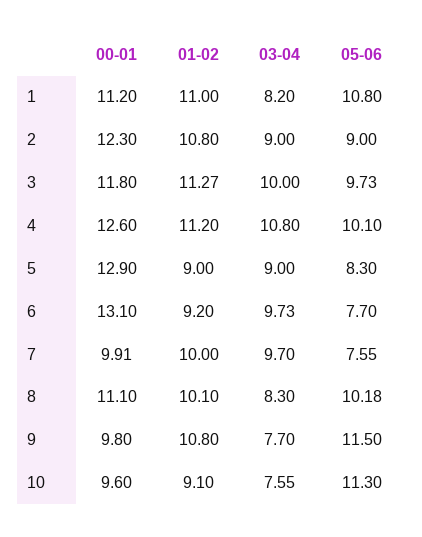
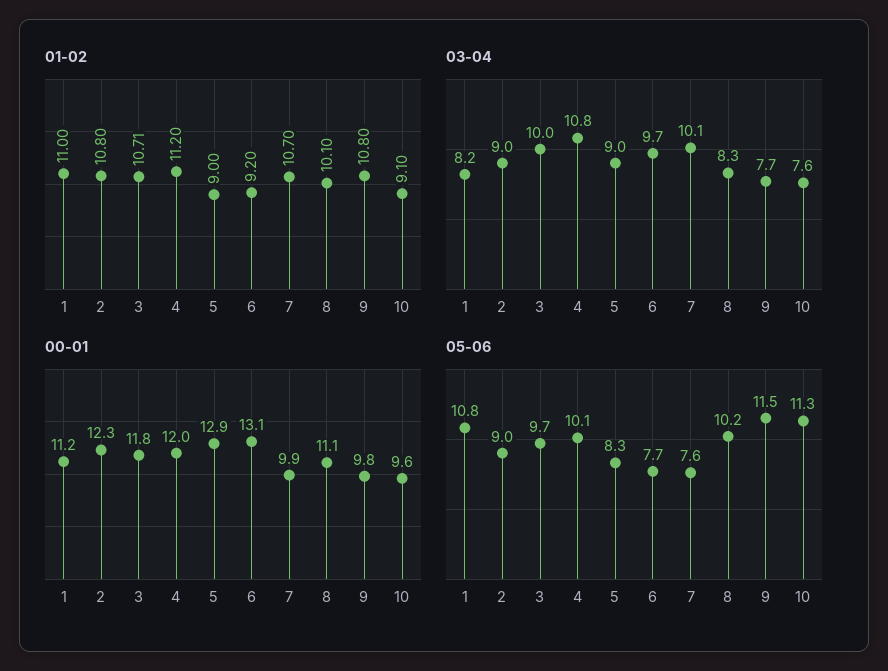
  {
    "00-01": {
      "1": 11.2,
      "2": 12.3,
      "3": 11.8,
-     "4": 12.6,
+     "4": 12,
      "5": 12.9,
      "6": 13.1,
      "7": 9.91,
      "8": 11.1,
      "9": 9.8,
      "10": 9.6
    },
    "01-02": {
      "1": 11,
      "2": 10.8,
-     "3": 11.27,
+     "3": 10.71,
      "4": 11.2,
      "5": 9,
      "6": 9.2,
-     "7": 10,
+     "7": 10.7,
      "8": 10.1,
      "9": 10.8,
      "10": 9.1
    },
    "03-04": {
      "1": 8.2,
      "2": 9,
      "3": 10,
      "4": 10.8,
      "5": 9,
      "6": 9.73,
-     "7": 9.7,
+     "7": 10.1,
      "8": 8.3,
      "9": 7.7,
      "10": 7.55
    },
    "05-06": {
      "1": 10.8,
      "2": 9,
      "3": 9.73,
      "4": 10.1,
      "5": 8.3,
      "6": 7.7,
      "7": 7.55,
      "8": 10.18,
      "9": 11.5,
      "10": 11.3
    }
  }

